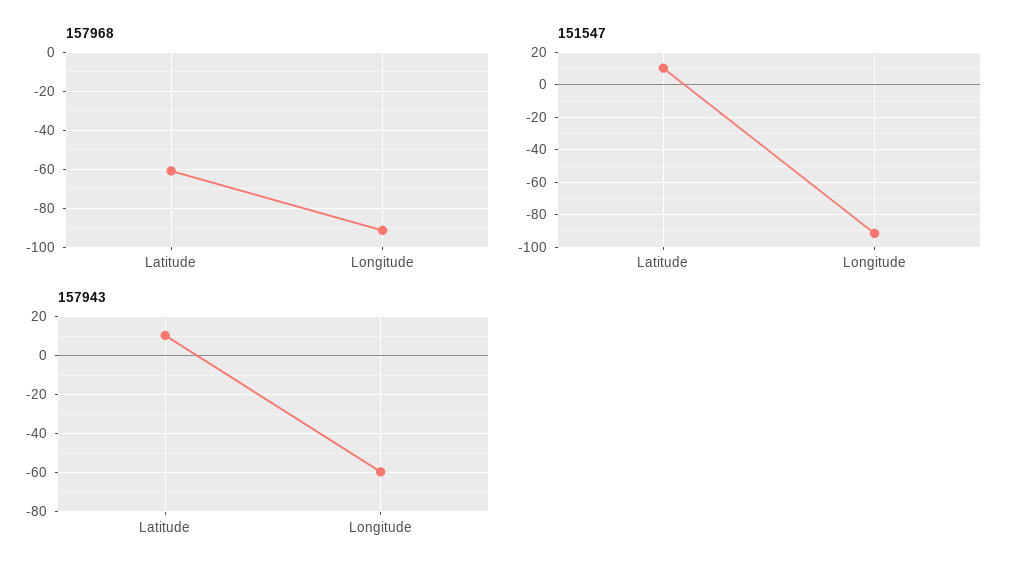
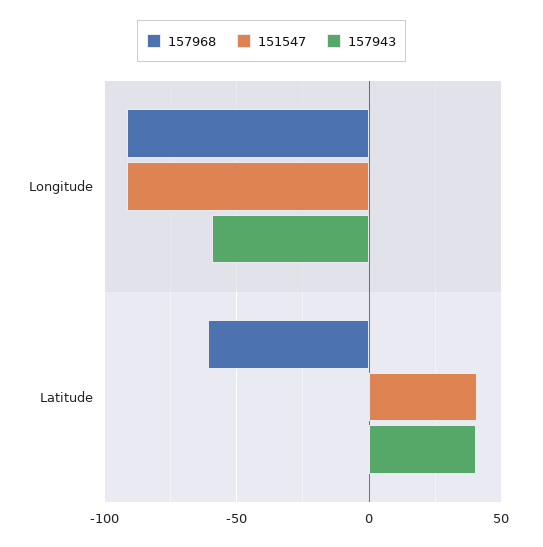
  {
    "157968": {
      "Latitude": -60,
      "Longitude": -90
    },
    "151547": {
-     "Latitude": 10,
+     "Latitude": 40,
      "Longitude": -90
    },
    "157943": {
-     "Latitude": 10,
+     "Latitude": 40,
      "Longitude": -60
    }
  }

